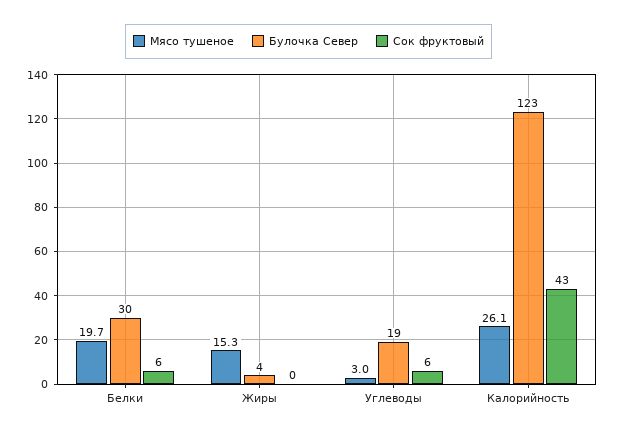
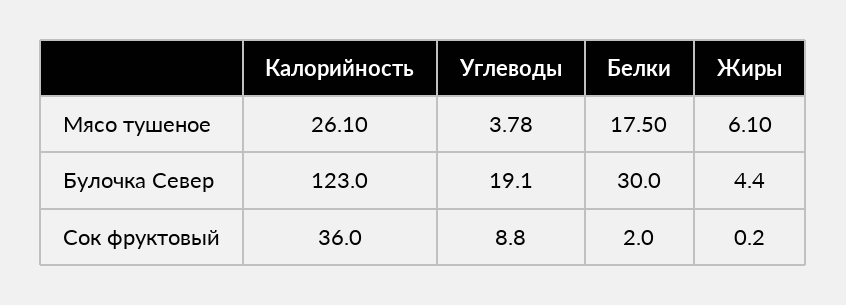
  {
    "Мясо тушеное": {
-     "Белки": 19.7,
+     "Белки": 17.5,
-     "Жиры": 15.3,
+     "Жиры": 6.1,
-     "Углеводы": 3,
+     "Углеводы": 3.78,
      "Калорийность": 26.1
    },
    "Булочка Север": {
      "Белки": 30,
      "Жиры": 4.4,
      "Углеводы": 19.1,
      "Калорийность": 123
    },
    "Сок фруктовый": {
-     "Белки": 6,
+     "Белки": 2,
      "Жиры": 0.2,
-     "Углеводы": 6,
+     "Углеводы": 8.8,
-     "Калорийность": 43
+     "Калорийность": 36
    }
  }

